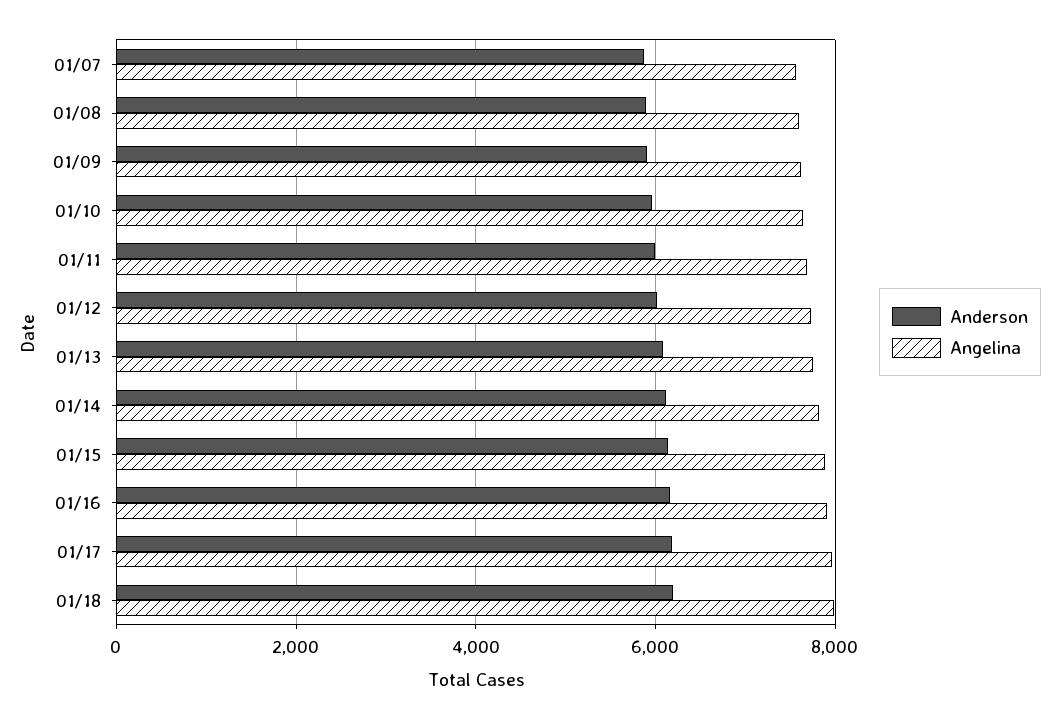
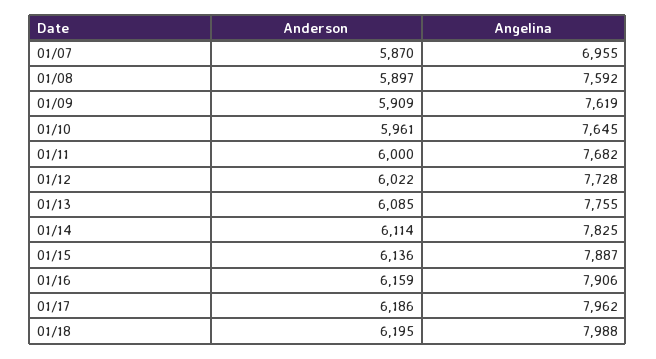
  {
    "Anderson": {
      "01/07": 5870,
      "01/08": 5897,
      "01/09": 5909,
      "01/10": 5961,
      "01/11": 6000,
      "01/12": 6022,
      "01/13": 6085,
      "01/14": 6114,
      "01/15": 6136,
      "01/16": 6159,
      "01/17": 6186,
      "01/18": 6195
    },
    "Angelina": {
-     "01/07": 7600,
+     "01/07": 6955,
      "01/08": 7592,
      "01/09": 7619,
      "01/10": 7645,
      "01/11": 7682,
      "01/12": 7728,
      "01/13": 7755,
      "01/14": 7825,
      "01/15": 7887,
      "01/16": 7906,
      "01/17": 7962,
      "01/18": 7988
    }
  }

